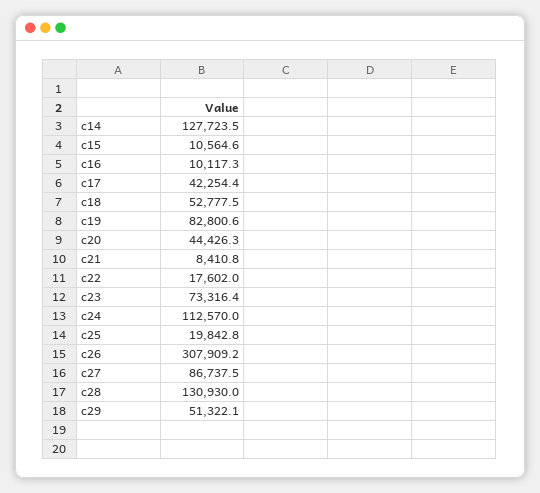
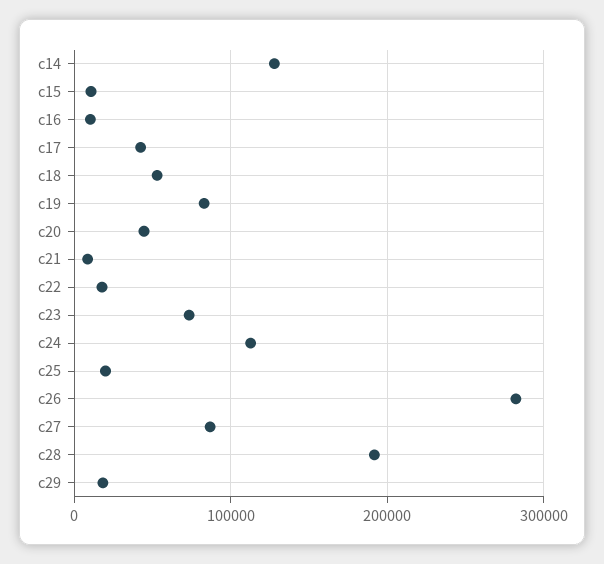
  {
    "c14": 127723.5,
    "c15": 10564.6,
    "c16": 10117.3,
    "c17": 42254.4,
    "c18": 52777.5,
    "c19": 82800.6,
    "c20": 44426.3,
    "c21": 8410.8,
    "c22": 17602,
    "c23": 73316.4,
    "c24": 112570,
    "c25": 19842.8,
-   "c26": 307909.2,
+   "c26": 280000,
    "c27": 86737.5,
-   "c28": 130930,
+   "c28": 190000,
-   "c29": 51322.1
+   "c29": 20000
  }

